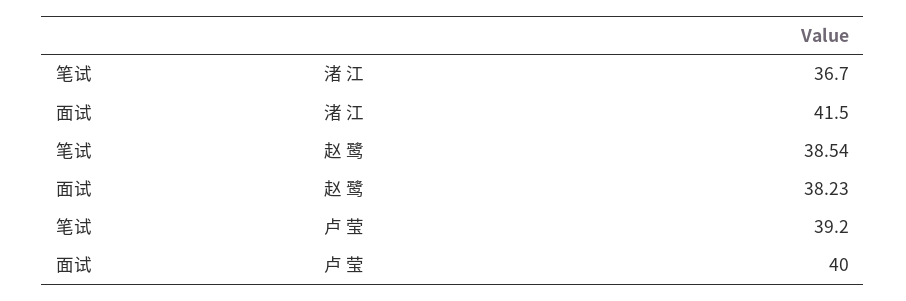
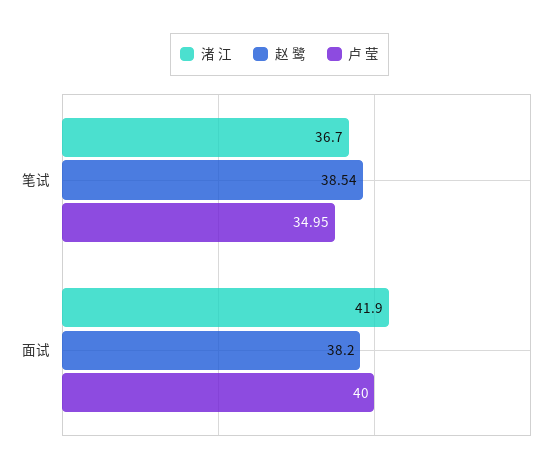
  {
    "渚 江": {
      "笔试": 36.7,
-     "面试": 41.5
+     "面试": 41.9
    },
    "赵 鹭": {
      "笔试": 38.54,
-     "面试": 38.23
+     "面试": 38.2
    },
    "卢 莹": {
-     "笔试": 39.2,
+     "笔试": 34.95,
      "面试": 40
    }
  }

